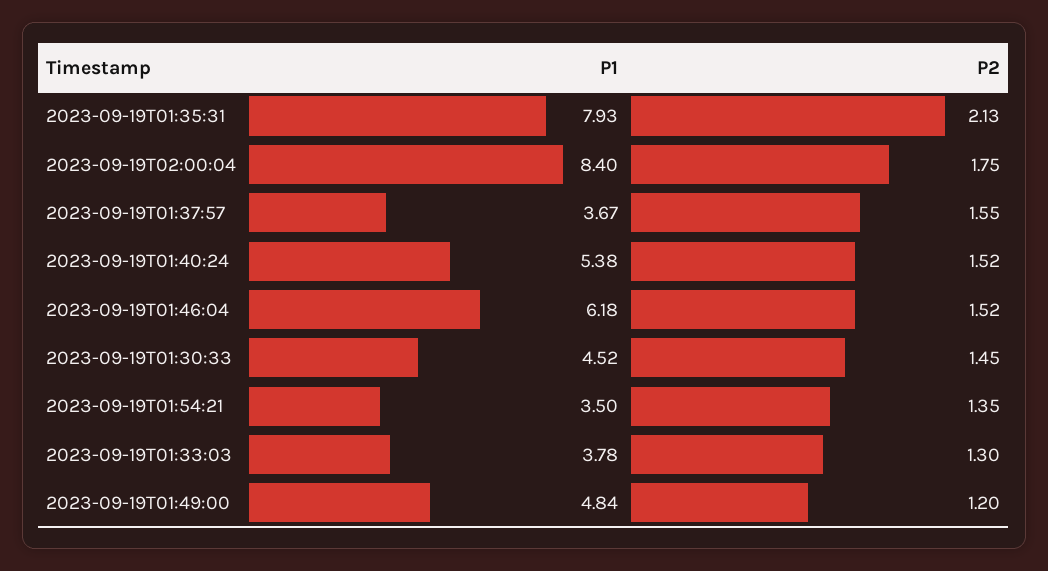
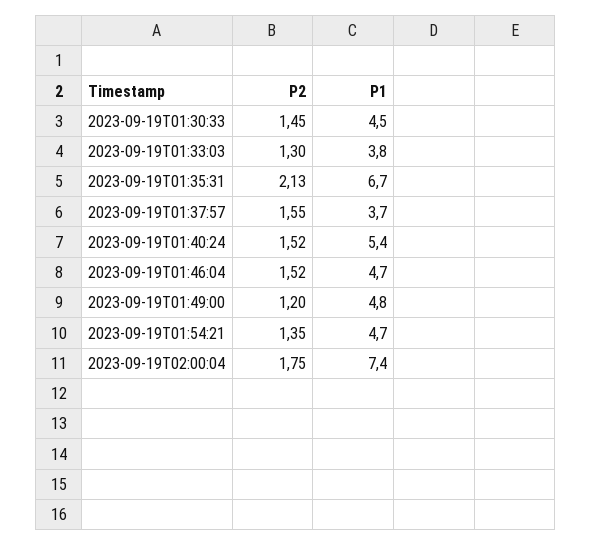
  {
    "P1": {
-     "2023-09-19T01:35:31": 7.93,
+     "2023-09-19T01:35:31": 6.7,
-     "2023-09-19T02:00:04": 8.4,
+     "2023-09-19T02:00:04": 7.4,
      "2023-09-19T01:37:57": 3.67,
      "2023-09-19T01:40:24": 5.38,
-     "2023-09-19T01:46:04": 6.18,
+     "2023-09-19T01:46:04": 4.7,
      "2023-09-19T01:30:33": 4.52,
-     "2023-09-19T01:54:21": 3.5,
+     "2023-09-19T01:54:21": 4.7,
      "2023-09-19T01:33:03": 3.78,
      "2023-09-19T01:49:00": 4.84
    },
    "P2": {
      "2023-09-19T01:35:31": 2.13,
      "2023-09-19T02:00:04": 1.75,
      "2023-09-19T01:37:57": 1.55,
      "2023-09-19T01:40:24": 1.52,
      "2023-09-19T01:46:04": 1.52,
      "2023-09-19T01:30:33": 1.45,
      "2023-09-19T01:54:21": 1.35,
      "2023-09-19T01:33:03": 1.3,
      "2023-09-19T01:49:00": 1.2
    }
  }

